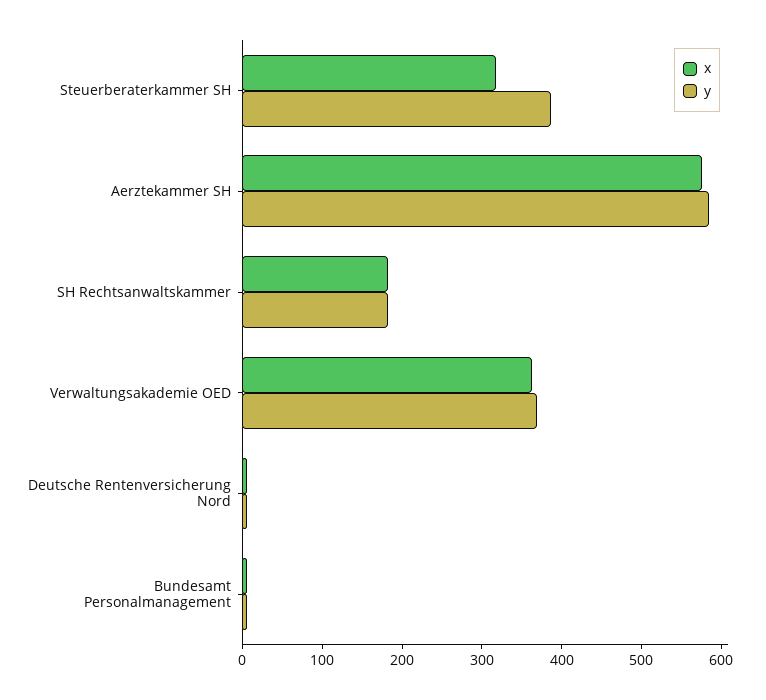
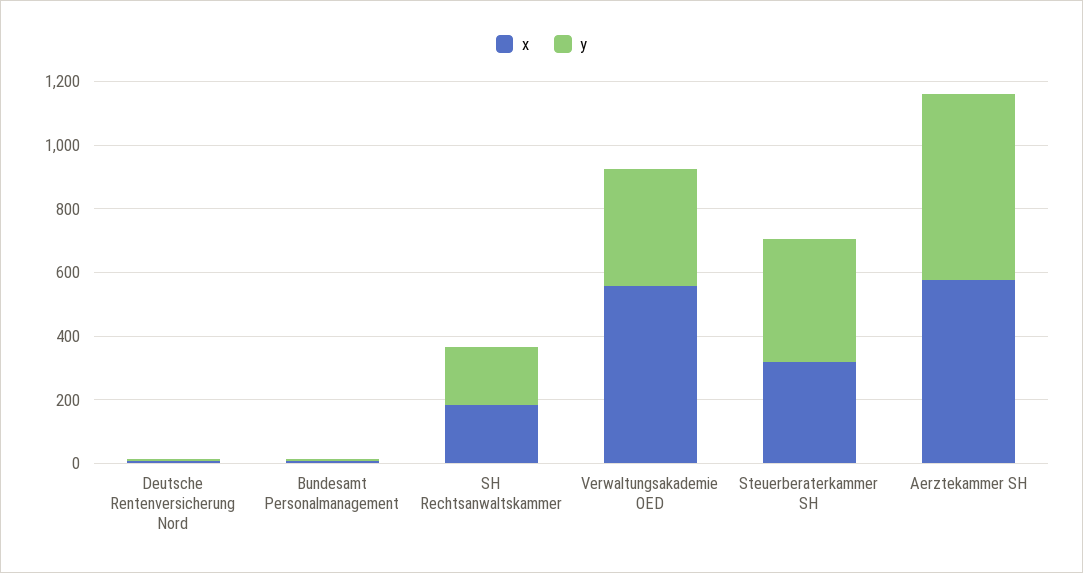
  {
    "x": {
      "Steuerberaterkammer SH": 320,
      "Aerztekammer SH": 580,
      "SH Rechtsanwaltskammer": 180,
-     "Verwaltungsakademie OED": 360,
+     "Verwaltungsakademie OED": 550,
      "Deutsche Rentenversicherung Nord": 0,
      "Bundesamt Personalmanagement": 0
    },
    "y": {
      "Steuerberaterkammer SH": 380,
      "Aerztekammer SH": 580,
      "SH Rechtsanwaltskammer": 180,
      "Verwaltungsakademie OED": 360,
      "Deutsche Rentenversicherung Nord": 0,
      "Bundesamt Personalmanagement": 0
    }
  }

